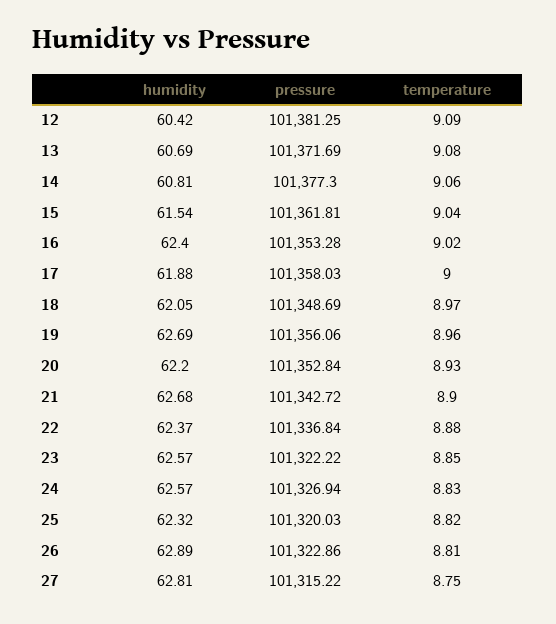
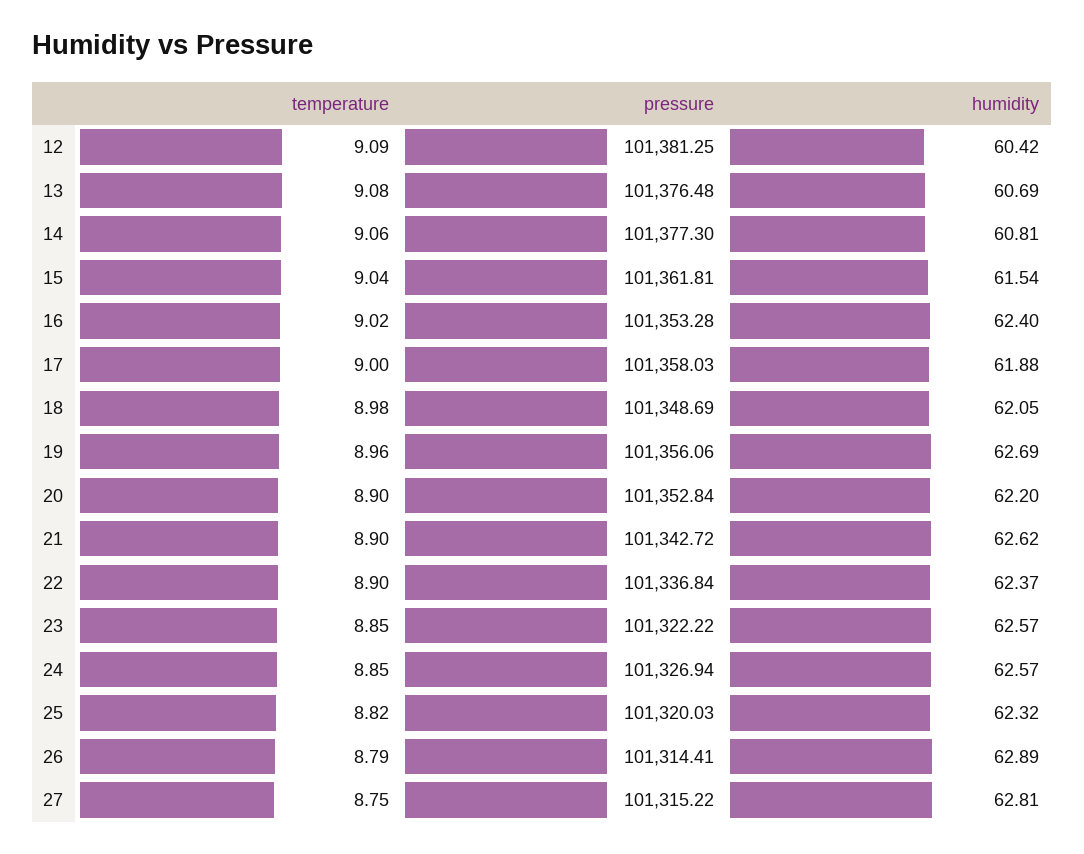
  {
    "humidity": {
      "12": 60.42,
      "13": 60.69,
      "14": 60.81,
      "15": 61.54,
      "16": 62.4,
      "17": 61.88,
      "18": 62.05,
      "19": 62.69,
      "20": 62.2,
-     "21": 62.68,
+     "21": 62.62,
      "22": 62.37,
      "23": 62.57,
      "24": 62.57,
      "25": 62.32,
      "26": 62.89,
      "27": 62.81
    },
    "pressure": {
      "12": 101381.25,
-     "13": 101371.69,
+     "13": 101376.48,
      "14": 101377.3,
      "15": 101361.81,
      "16": 101353.28,
      "17": 101358.03,
      "18": 101348.69,
      "19": 101356.06,
      "20": 101352.84,
      "21": 101342.72,
      "22": 101336.84,
      "23": 101322.22,
      "24": 101326.94,
      "25": 101320.03,
-     "26": 101322.86,
+     "26": 101314.41,
      "27": 101315.22
    },
    "temperature": {
      "12": 9.09,
      "13": 9.08,
      "14": 9.06,
      "15": 9.04,
      "16": 9.02,
      "17": 9,
-     "18": 8.97,
+     "18": 8.98,
      "19": 8.96,
-     "20": 8.93,
+     "20": 8.9,
      "21": 8.9,
-     "22": 8.88,
+     "22": 8.9,
      "23": 8.85,
-     "24": 8.83,
+     "24": 8.85,
      "25": 8.82,
-     "26": 8.81,
+     "26": 8.79,
      "27": 8.75
    }
  }

